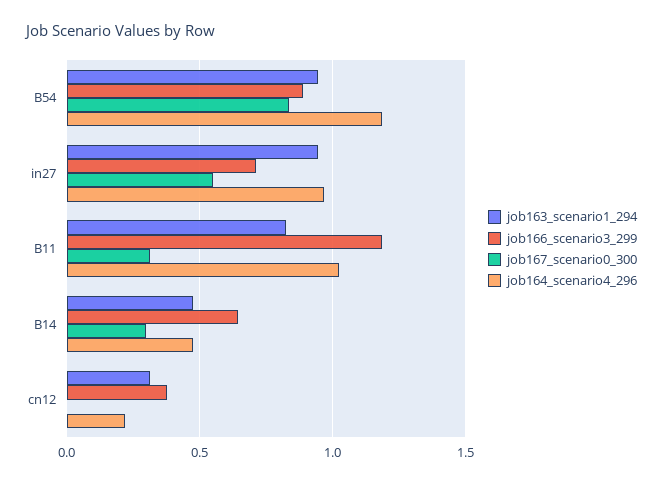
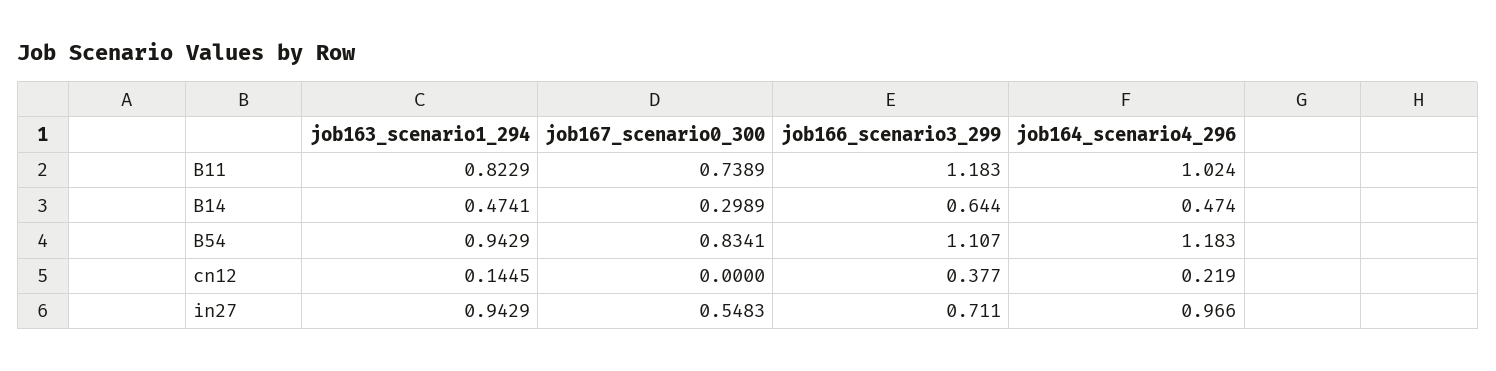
  {
    "job163_scenario1_294": {
      "B54": 0.9429,
      "in27": 0.9429,
      "B11": 0.8229,
      "B14": 0.4741,
-     "cn12": 0.3
+     "cn12": 0.1445
    },
    "job166_scenario3_299": {
-     "B54": 0.9,
+     "B54": 1.107,
      "in27": 0.711,
      "B11": 1.183,
      "B14": 0.644,
      "cn12": 0.377
    },
    "job167_scenario0_300": {
      "B54": 0.8341,
      "in27": 0.5483,
-     "B11": 0.3,
+     "B11": 0.7389,
      "B14": 0.2989,
      "cn12": 0
    },
    "job164_scenario4_296": {
      "B54": 1.183,
      "in27": 0.966,
      "B11": 1.024,
      "B14": 0.474,
      "cn12": 0.219
    }
  }

